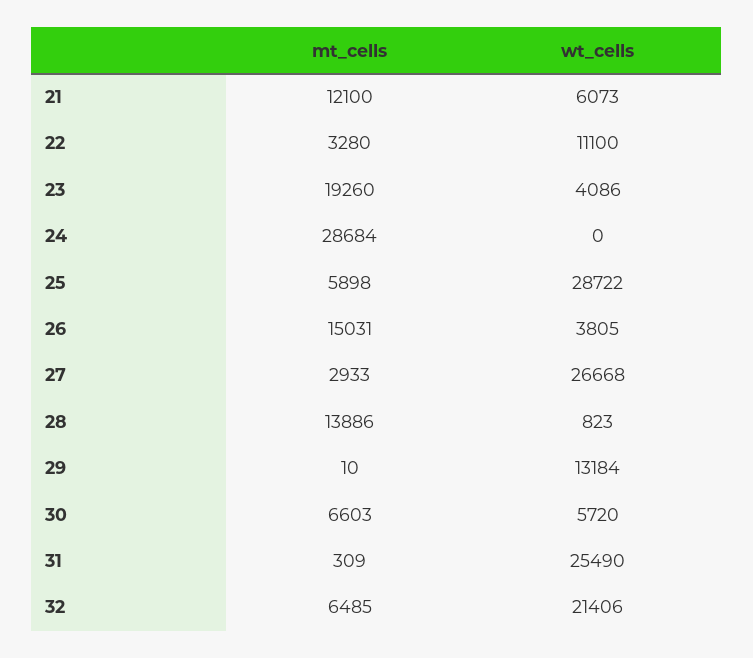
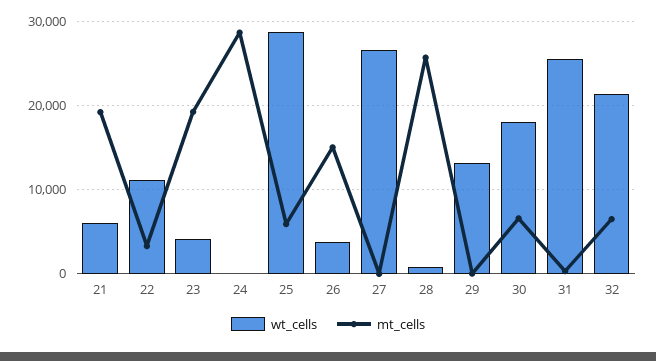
  {
    "mt_cells": {
-     "21": 12100,
+     "21": 19000,
      "22": 3280,
      "23": 19260,
      "24": 28684,
      "25": 5898,
      "26": 15031,
-     "27": 2933,
+     "27": 0,
-     "28": 13886,
+     "28": 26000,
      "29": 10,
      "30": 6603,
      "31": 309,
      "32": 6485
    },
    "wt_cells": {
      "21": 6073,
      "22": 11100,
      "23": 4086,
      "24": 0,
      "25": 28722,
      "26": 3805,
      "27": 26668,
      "28": 823,
      "29": 13184,
-     "30": 5720,
+     "30": 18000,
      "31": 25490,
      "32": 21406
    }
  }

